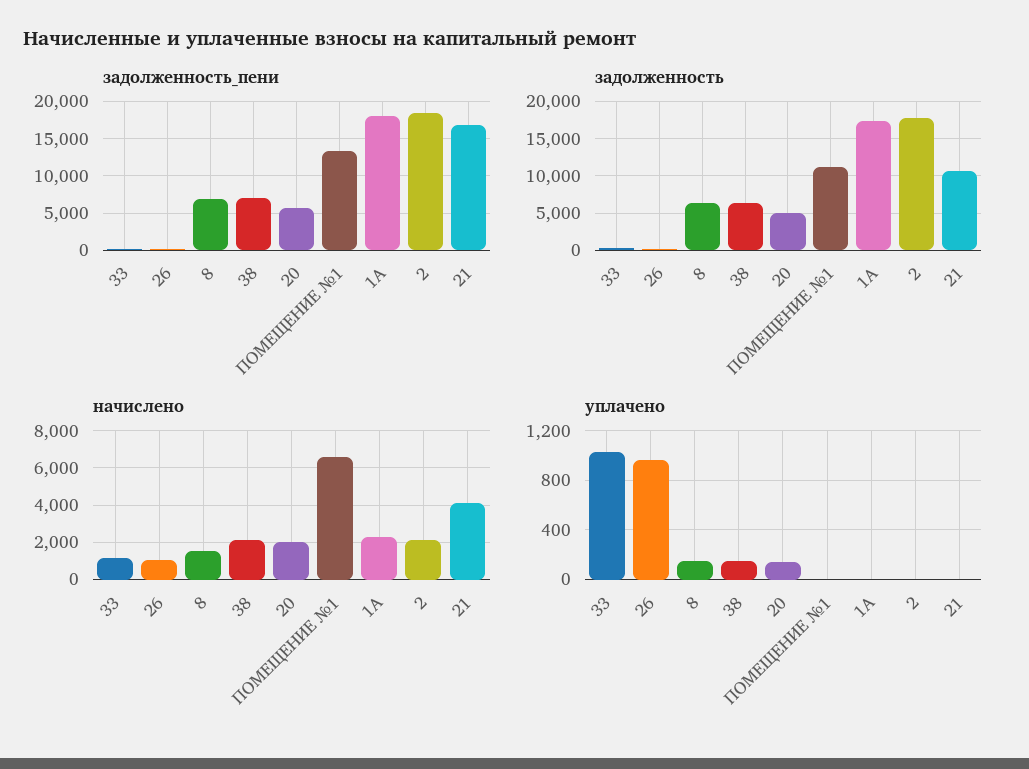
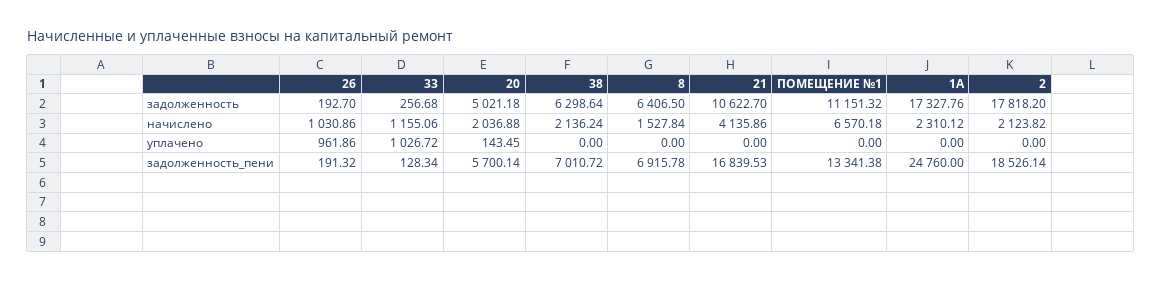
  {
    "задолженность_пени": {
      "33": 128.34,
      "26": 191.32,
      "8": 6915.78,
      "38": 7010.72,
      "20": 5700.14,
      "ПОМЕЩЕНИЕ №1": 13341.38,
-     "1А": 18000,
+     "1А": 24760,
      "2": 18526.14,
      "21": 16839.53
    },
    "задолженность": {
      "33": 256.68,
      "26": 192.7,
      "8": 6406.5,
      "38": 6298.64,
      "20": 5021.18,
      "ПОМЕЩЕНИЕ №1": 11151.32,
      "1А": 17327.76,
      "2": 17818.2,
      "21": 10622.7
    },
    "начислено": {
      "33": 1155.06,
      "26": 1030.86,
      "8": 1527.84,
      "38": 2136.24,
      "20": 2036.88,
      "ПОМЕЩЕНИЕ №1": 6570.18,
      "1А": 2310.12,
      "2": 2123.82,
      "21": 4135.86
    },
    "уплачено": {
      "33": 1026.72,
      "26": 961.86,
-     "8": 150,
+     "8": 0,
-     "38": 150,
+     "38": 0,
      "20": 143.45,
      "ПОМЕЩЕНИЕ №1": 0,
      "1А": 0,
      "2": 0,
      "21": 0
    }
  }

